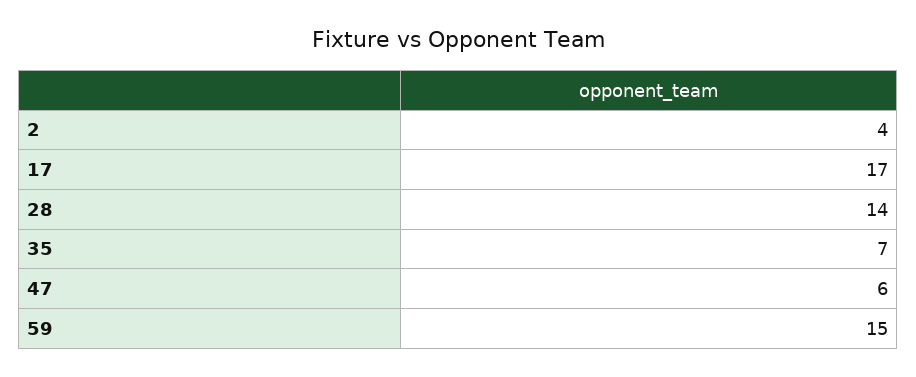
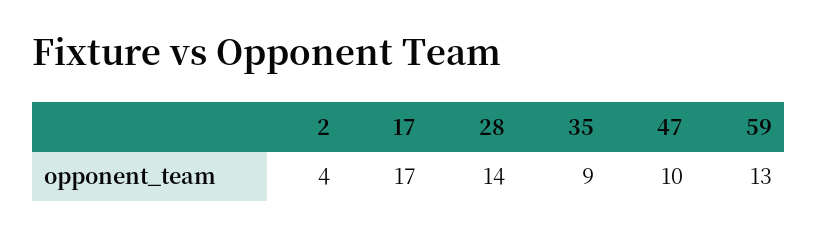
  {
    "2": 4,
    "17": 17,
    "28": 14,
-   "35": 7,
+   "35": 9,
-   "47": 6,
+   "47": 10,
-   "59": 15
+   "59": 13
  }

